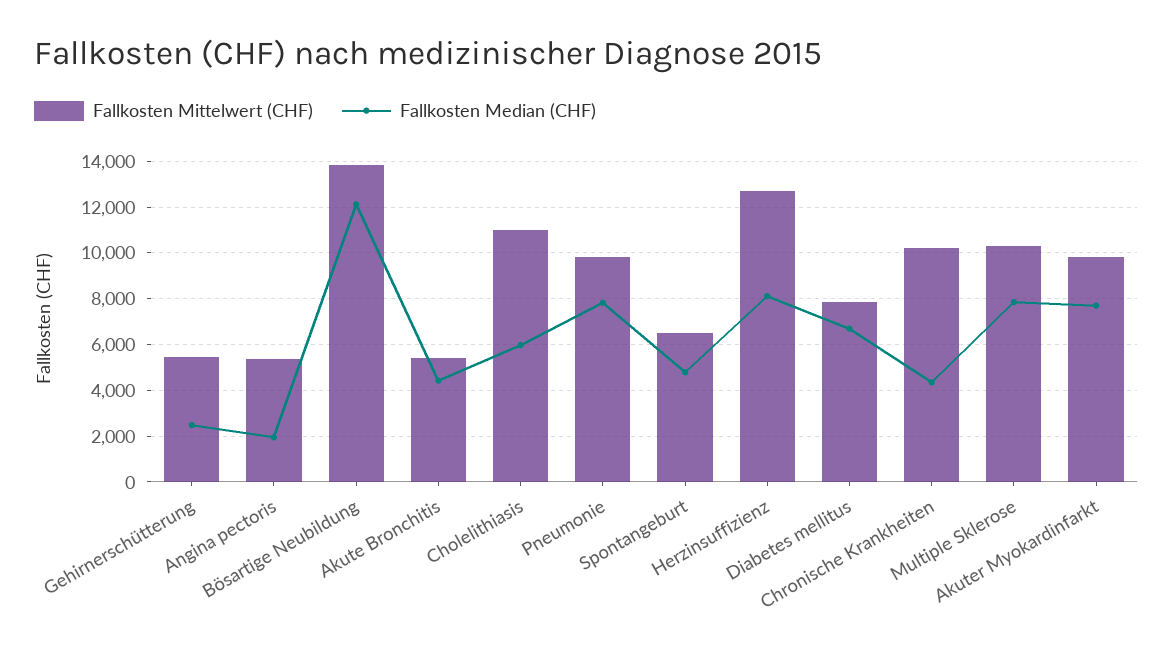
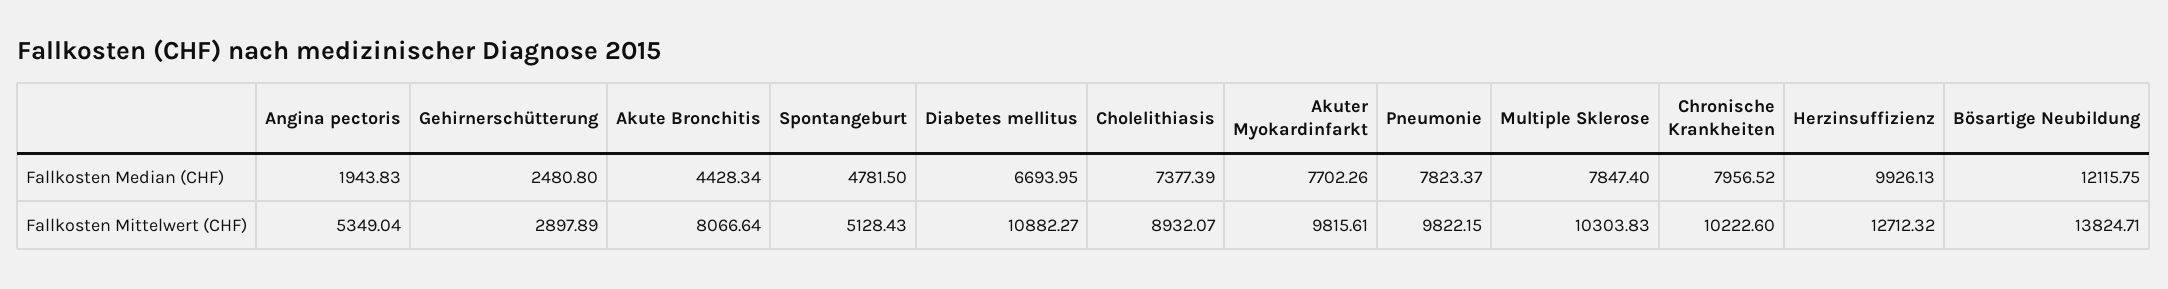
  {
    "Fallkosten Mittelwert (CHF)": {
-     "Gehirnerschütterung": 5500,
+     "Gehirnerschütterung": 2897.89,
      "Angina pectoris": 5349.04,
      "Bösartige Neubildung": 13824.71,
-     "Akute Bronchitis": 5500,
+     "Akute Bronchitis": 8066.64,
-     "Cholelithiasis": 11000,
+     "Cholelithiasis": 8932.07,
      "Pneumonie": 9822.15,
-     "Spontangeburt": 6500,
+     "Spontangeburt": 5128.43,
      "Herzinsuffizienz": 12712.32,
-     "Diabetes mellitus": 8000,
+     "Diabetes mellitus": 10882.27,
      "Chronische Krankheiten": 10222.6,
      "Multiple Sklerose": 10303.83,
      "Akuter Myokardinfarkt": 9815.61
    },
    "Fallkosten Median (CHF)": {
      "Gehirnerschütterung": 2480.8,
      "Angina pectoris": 1943.83,
      "Bösartige Neubildung": 12115.75,
      "Akute Bronchitis": 4428.34,
-     "Cholelithiasis": 6000,
+     "Cholelithiasis": 7377.39,
      "Pneumonie": 7823.37,
      "Spontangeburt": 4781.5,
-     "Herzinsuffizienz": 8000,
+     "Herzinsuffizienz": 9926.13,
      "Diabetes mellitus": 6693.95,
-     "Chronische Krankheiten": 4500,
+     "Chronische Krankheiten": 7956.52,
      "Multiple Sklerose": 7847.4,
      "Akuter Myokardinfarkt": 7702.26
    }
  }

